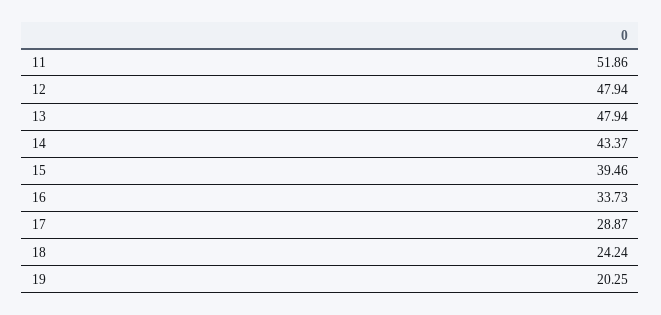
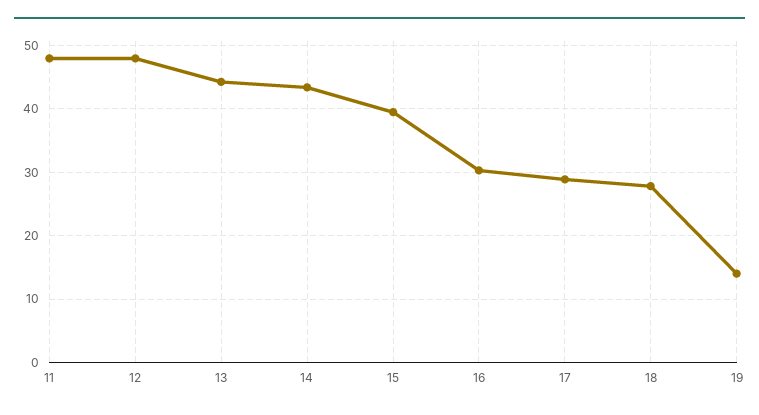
  {
-   "11": 51.86,
+   "11": 48,
    "12": 47.94,
-   "13": 47.94,
+   "13": 44,
    "14": 43.37,
    "15": 39.46,
-   "16": 33.73,
+   "16": 30,
    "17": 28.87,
-   "18": 24.24,
+   "18": 28,
-   "19": 20.25
+   "19": 14
  }

